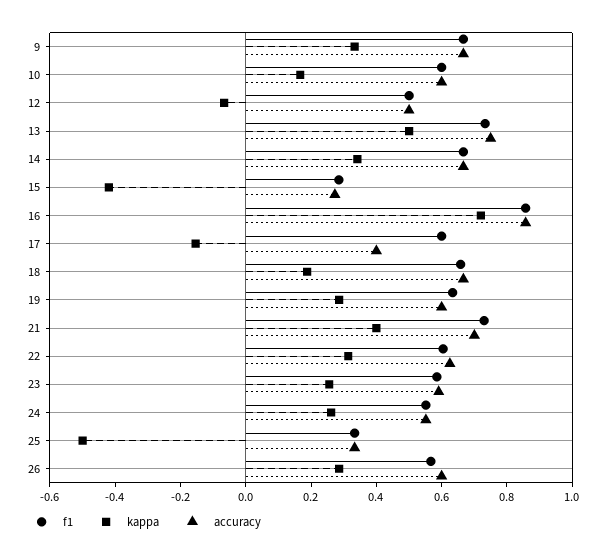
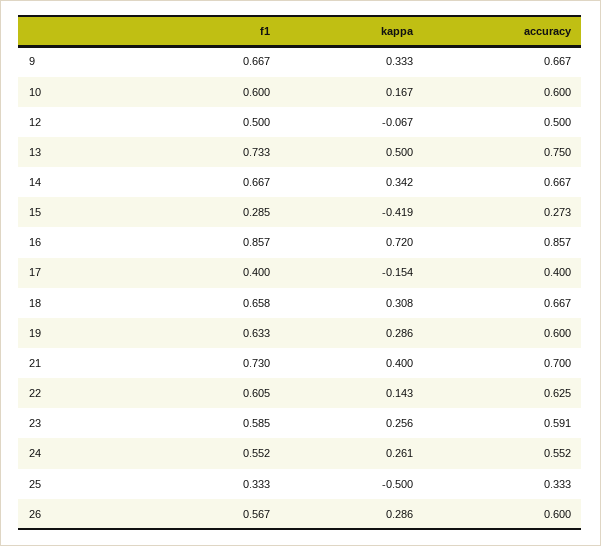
  {
    "f1": {
      "9": 0.667,
      "10": 0.6,
      "12": 0.5,
      "13": 0.733,
      "14": 0.667,
      "15": 0.285,
      "16": 0.857,
-     "17": 0.6,
+     "17": 0.4,
      "18": 0.658,
      "19": 0.633,
      "21": 0.73,
      "22": 0.605,
      "23": 0.585,
      "24": 0.552,
      "25": 0.333,
      "26": 0.567
    },
    "kappa": {
      "9": 0.333,
      "10": 0.167,
      "12": -0.067,
      "13": 0.5,
      "14": 0.342,
      "15": -0.419,
      "16": 0.72,
      "17": -0.154,
-     "18": 0.2,
+     "18": 0.308,
      "19": 0.286,
      "21": 0.4,
-     "22": 0.3,
+     "22": 0.143,
      "23": 0.256,
      "24": 0.261,
      "25": -0.5,
      "26": 0.286
    },
    "accuracy": {
      "9": 0.667,
      "10": 0.6,
      "12": 0.5,
      "13": 0.75,
      "14": 0.667,
      "15": 0.273,
      "16": 0.857,
      "17": 0.4,
      "18": 0.667,
      "19": 0.6,
      "21": 0.7,
      "22": 0.625,
      "23": 0.591,
      "24": 0.552,
      "25": 0.333,
      "26": 0.6
    }
  }

